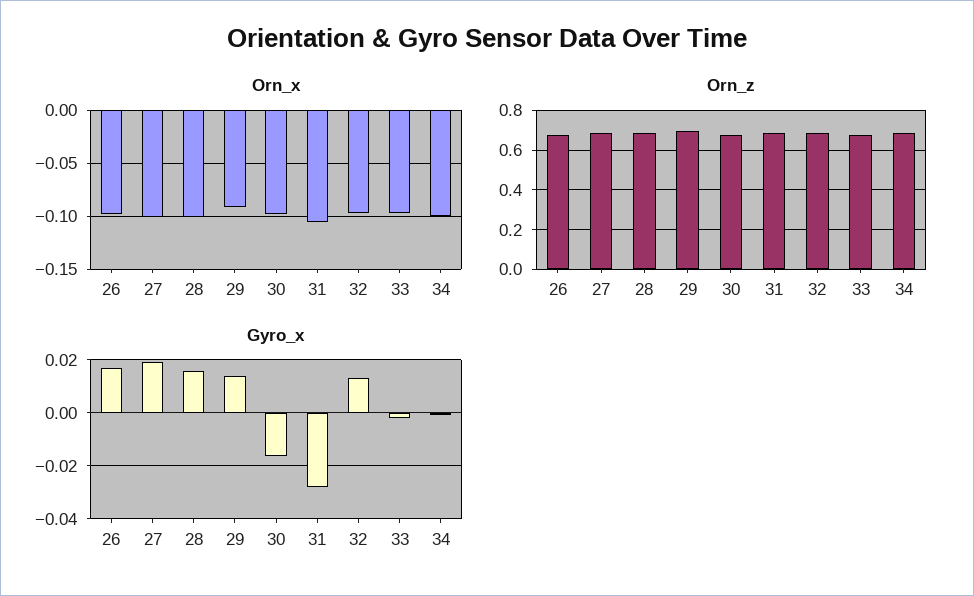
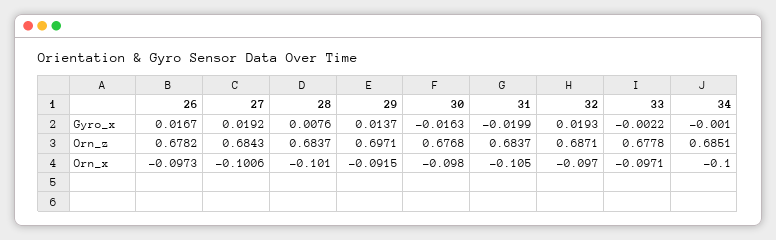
  {
    "Orn_x": {
      "26": -0.0973,
      "27": -0.1006,
      "28": -0.101,
      "29": -0.0915,
      "30": -0.098,
      "31": -0.105,
      "32": -0.097,
      "33": -0.0971,
      "34": -0.1
    },
    "Orn_z": {
      "26": 0.6782,
      "27": 0.6843,
      "28": 0.6837,
      "29": 0.6971,
      "30": 0.6768,
      "31": 0.6837,
      "32": 0.6871,
      "33": 0.6778,
      "34": 0.6851
    },
    "Gyro_x": {
      "26": 0.0167,
      "27": 0.0192,
-     "28": 0.015,
+     "28": 0.0076,
      "29": 0.0137,
      "30": -0.0163,
-     "31": -0.0275,
+     "31": -0.0199,
-     "32": 0.0125,
+     "32": 0.0193,
      "33": -0.0022,
      "34": -0.001
    }
  }

